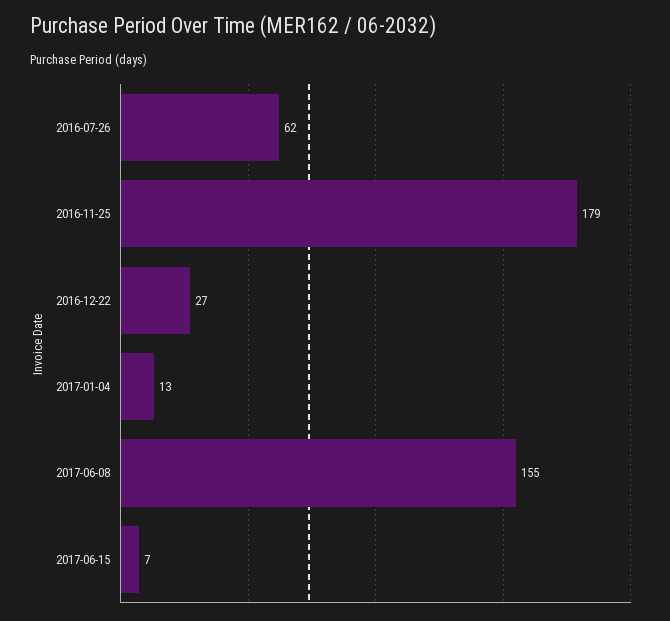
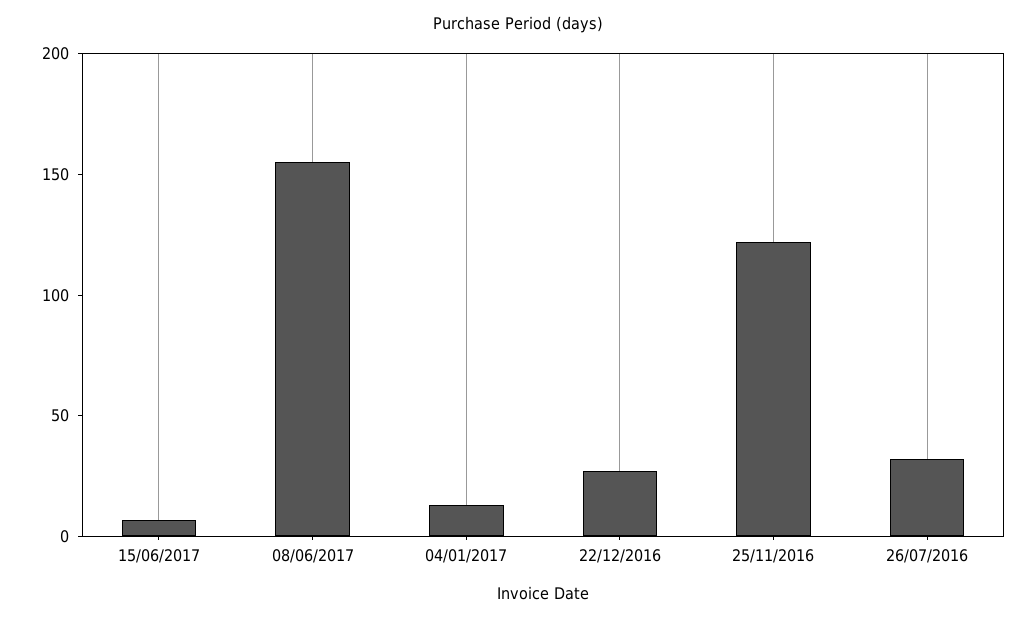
  {
-   "2016-07-26": 62,
+   "2016-07-26": 30,
-   "2016-11-25": 179,
+   "2016-11-25": 120,
    "2016-12-22": 27,
    "2017-01-04": 13,
    "2017-06-08": 155,
    "2017-06-15": 7
  }

